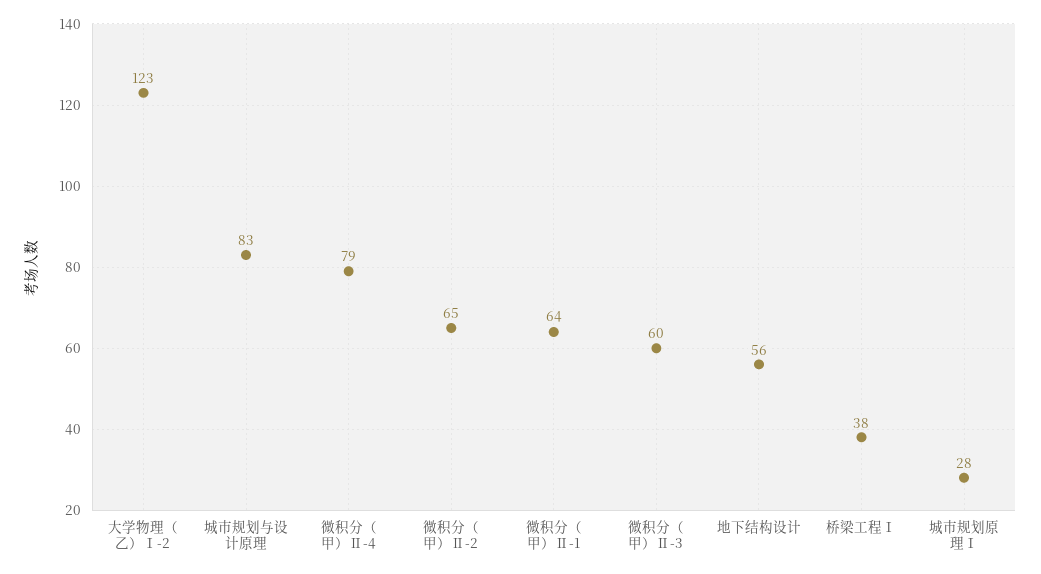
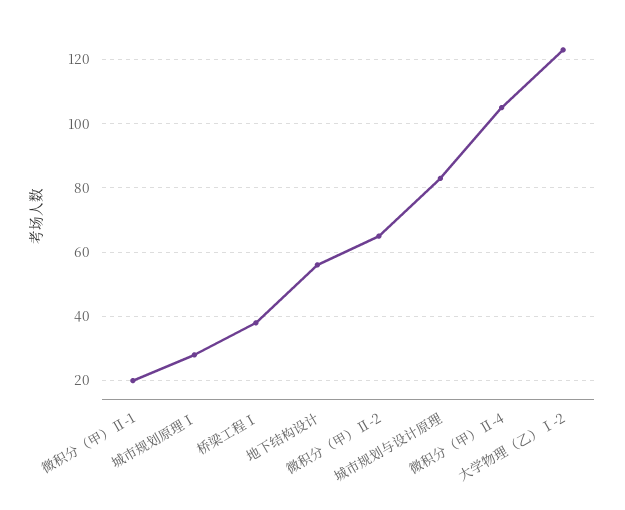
  {
    "大学物理（乙）Ⅰ-2": 123,
    "城市规划与设计原理": 83,
-   "微积分（甲）Ⅱ-4": 79,
+   "微积分（甲）Ⅱ-4": 105,
    "微积分（甲）Ⅱ-2": 65,
-   "微积分（甲）Ⅱ-1": 64,
+   "微积分（甲）Ⅱ-1": 20,
-   "微积分（甲）Ⅱ-3": 60,
    "地下结构设计": 56,
    "桥梁工程Ⅰ": 38,
    "城市规划原理Ⅰ": 28
  }

